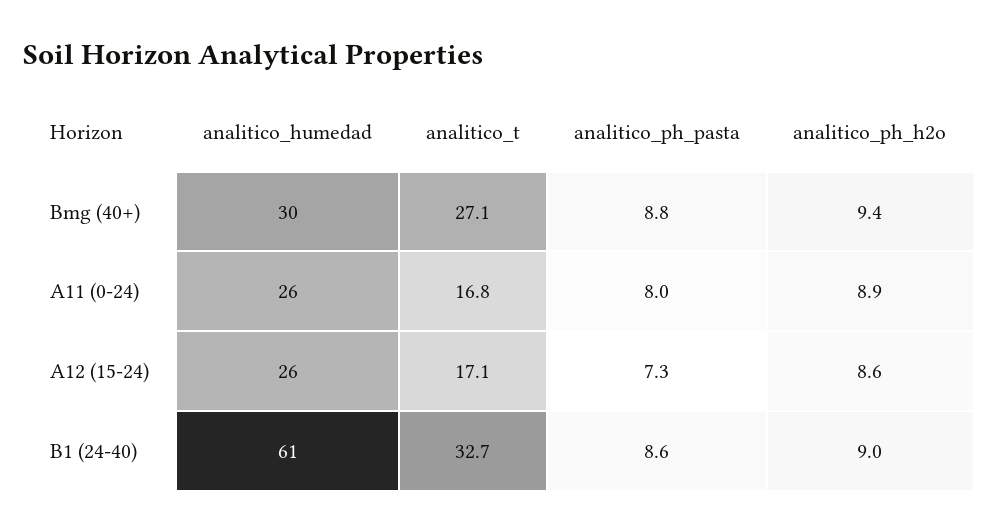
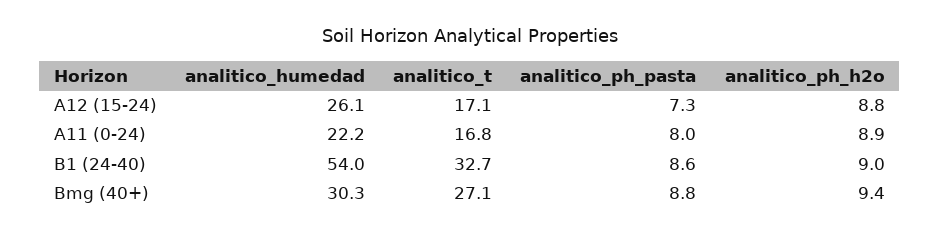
  {
    "analitico_humedad": {
      "Bmg (40+)": 30.3,
-     "A11 (0-24)": 26,
+     "A11 (0-24)": 22.2,
      "A12 (15-24)": 26.1,
-     "B1 (24-40)": 61
+     "B1 (24-40)": 54
    },
    "analitico_t": {
      "Bmg (40+)": 27.1,
      "A11 (0-24)": 16.8,
      "A12 (15-24)": 17.1,
      "B1 (24-40)": 32.7
    },
    "analitico_ph_pasta": {
      "Bmg (40+)": 8.8,
      "A11 (0-24)": 8,
      "A12 (15-24)": 7.3,
      "B1 (24-40)": 8.6
    },
    "analitico_ph_h2o": {
      "Bmg (40+)": 9.4,
      "A11 (0-24)": 8.9,
-     "A12 (15-24)": 8.6,
+     "A12 (15-24)": 8.8,
      "B1 (24-40)": 9
    }
  }

